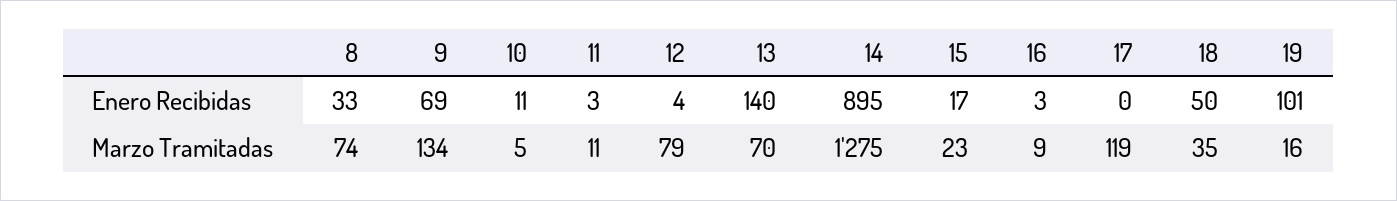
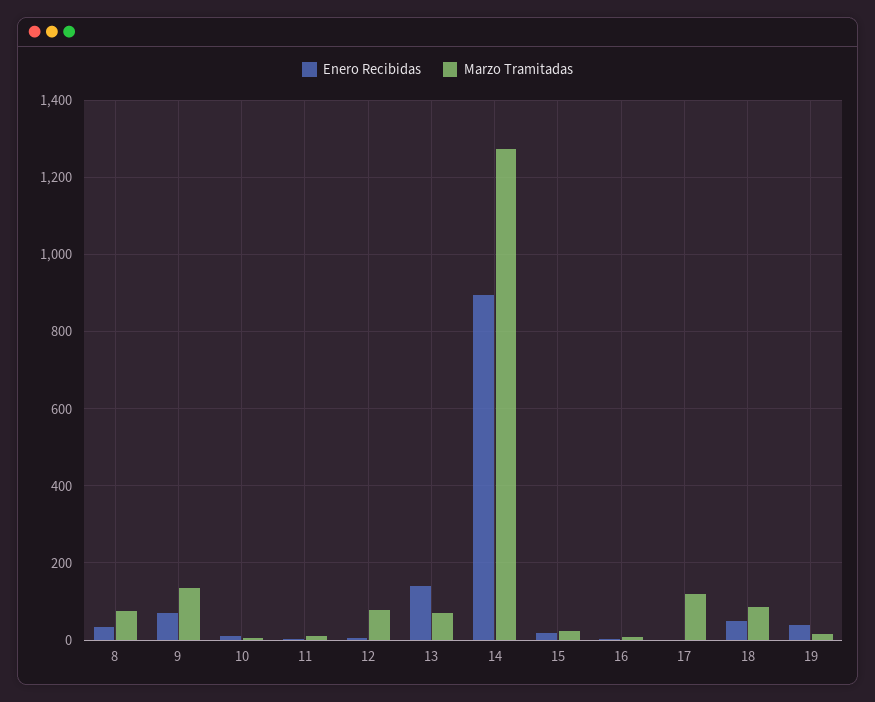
  {
    "Enero Recibidas": {
      "8": 33,
      "9": 69,
      "10": 11,
      "11": 3,
      "12": 4,
      "13": 140,
      "14": 895,
      "15": 17,
      "16": 3,
      "17": 0,
      "18": 50,
-     "19": 101
+     "19": 40
    },
    "Marzo Tramitadas": {
      "8": 74,
      "9": 134,
      "10": 5,
      "11": 11,
      "12": 79,
      "13": 70,
      "14": 1275,
      "15": 23,
      "16": 9,
      "17": 119,
-     "18": 35,
+     "18": 80,
      "19": 16
    }
  }

